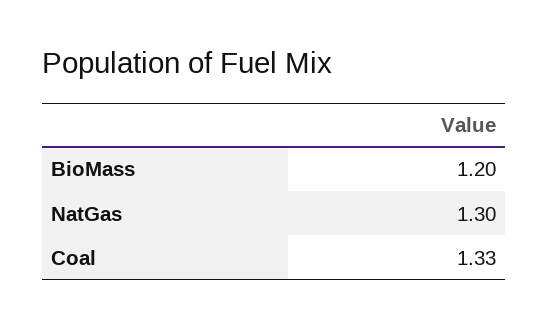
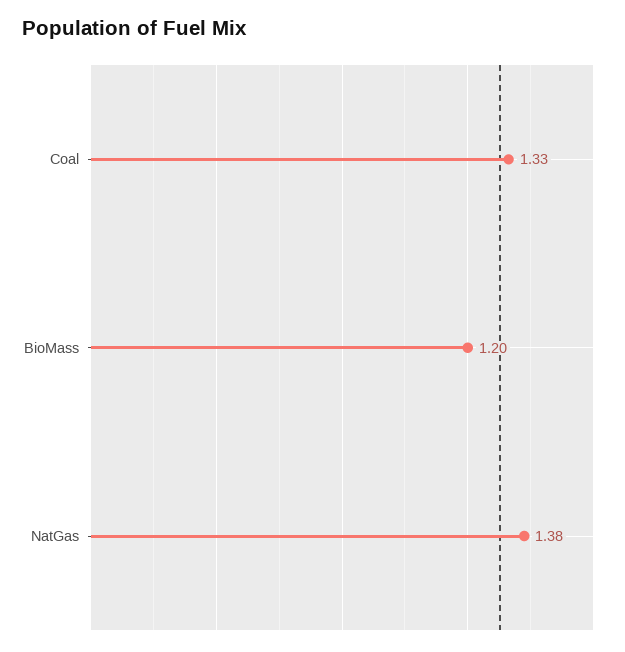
  {
    "BioMass": 1.2,
-   "NatGas": 1.3,
+   "NatGas": 1.38,
    "Coal": 1.33
  }

